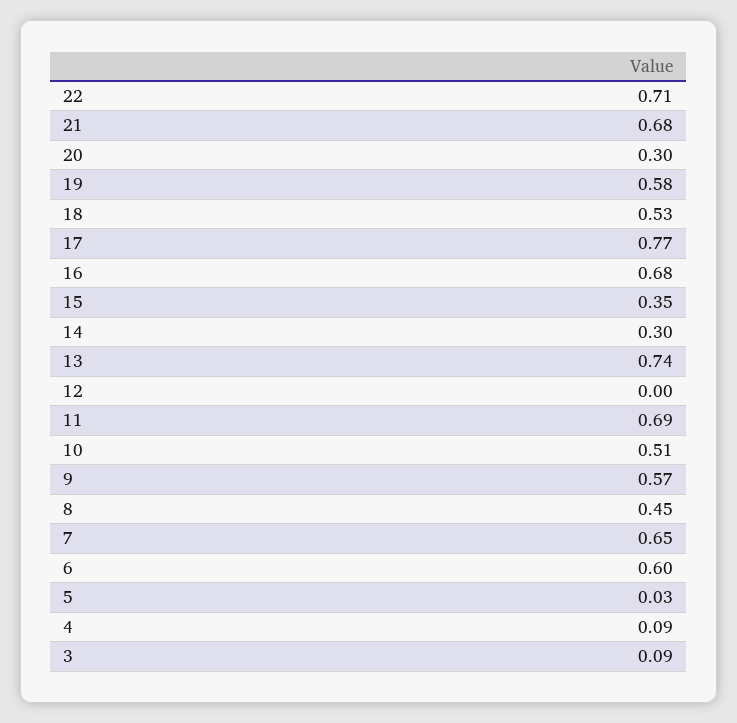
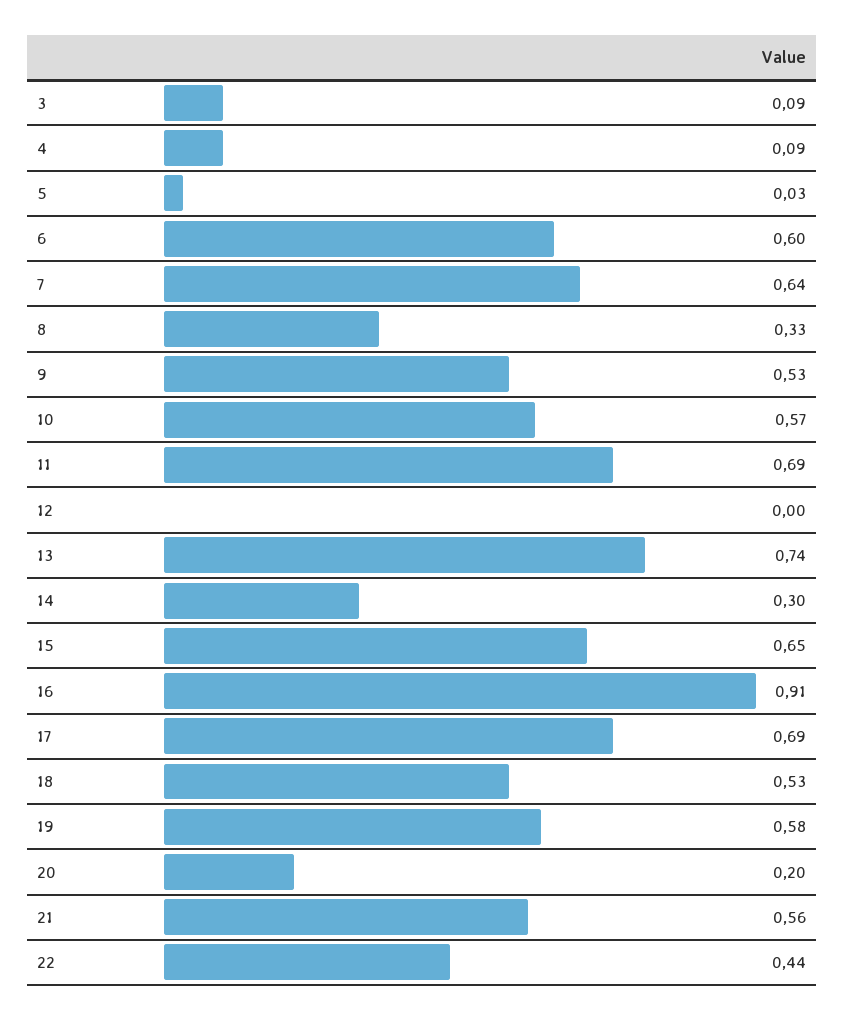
  {
-   "22": 0.71,
+   "22": 0.44,
-   "21": 0.68,
+   "21": 0.56,
-   "20": 0.3,
+   "20": 0.2,
    "19": 0.58,
    "18": 0.53,
-   "17": 0.77,
+   "17": 0.69,
-   "16": 0.68,
+   "16": 0.91,
-   "15": 0.35,
+   "15": 0.65,
    "14": 0.3,
    "13": 0.74,
    "12": 0,
    "11": 0.69,
-   "10": 0.51,
+   "10": 0.57,
-   "9": 0.57,
+   "9": 0.53,
-   "8": 0.45,
+   "8": 0.33,
-   "7": 0.65,
+   "7": 0.64,
    "6": 0.6,
    "5": 0.03,
    "4": 0.09,
    "3": 0.09
  }

